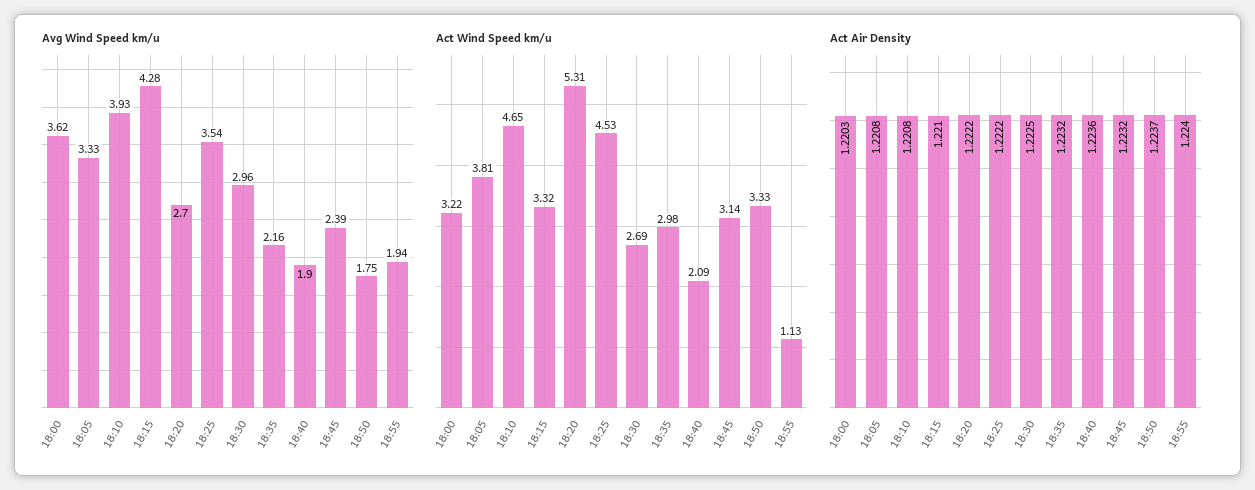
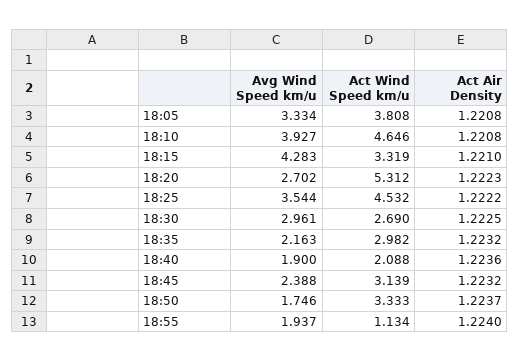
  {
    "Avg Wind Speed km/u": {
-     "18:00": 3.62,
      "18:05": 3.334,
      "18:10": 3.927,
      "18:15": 4.283,
      "18:20": 2.702,
      "18:25": 3.544,
      "18:30": 2.961,
      "18:35": 2.163,
      "18:40": 1.9,
      "18:45": 2.388,
      "18:50": 1.746,
      "18:55": 1.937
    },
    "Act Wind Speed km/u": {
-     "18:00": 3.22,
      "18:05": 3.808,
      "18:10": 4.646,
      "18:15": 3.319,
      "18:20": 5.312,
      "18:25": 4.532,
      "18:30": 2.69,
      "18:35": 2.982,
      "18:40": 2.088,
      "18:45": 3.139,
      "18:50": 3.333,
      "18:55": 1.134
    },
    "Act Air Density": {
-     "18:00": 1.2203,
      "18:05": 1.2208,
      "18:10": 1.2208,
      "18:15": 1.221,
-     "18:20": 1.2222,
+     "18:20": 1.2223,
      "18:25": 1.2222,
      "18:30": 1.2225,
      "18:35": 1.2232,
      "18:40": 1.2236,
      "18:45": 1.2232,
      "18:50": 1.2237,
      "18:55": 1.224
    }
  }

